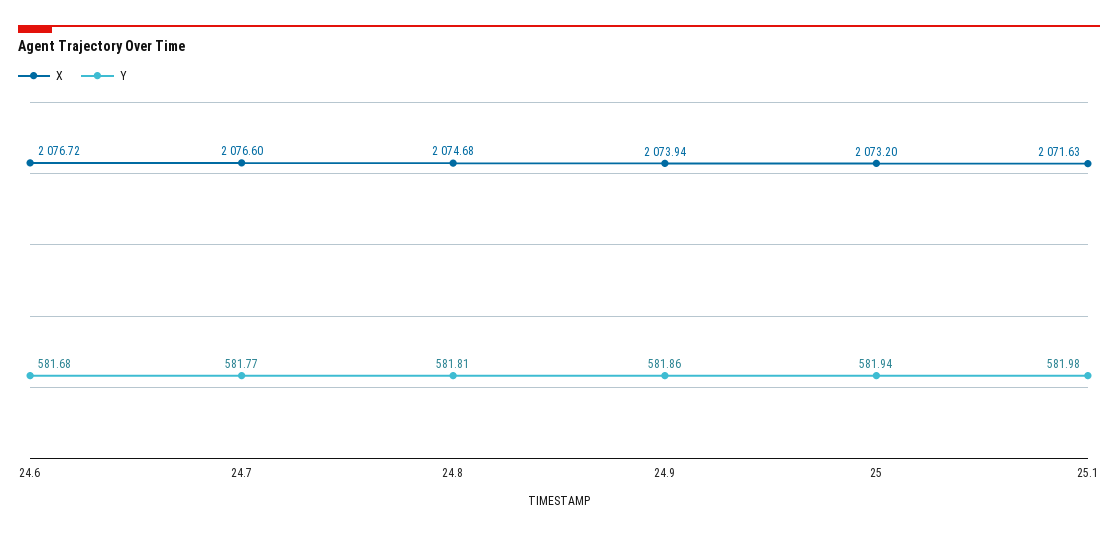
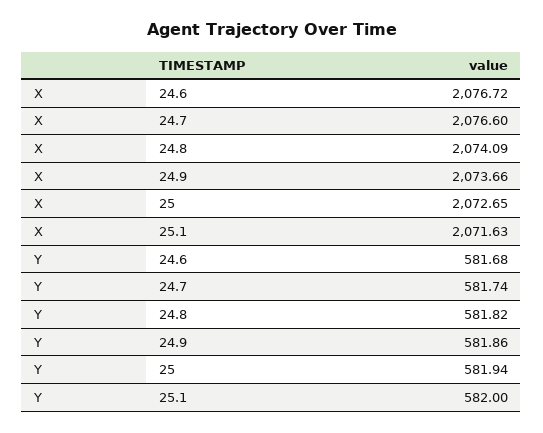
  {
    "X": {
      "24.6": 2076.72,
      "24.7": 2076.6,
-     "24.8": 2074.68,
+     "24.8": 2074.09,
-     "24.9": 2073.94,
+     "24.9": 2073.66,
-     "25": 2073.2,
+     "25": 2072.65,
      "25.1": 2071.63
    },
    "Y": {
      "24.6": 581.68,
-     "24.7": 581.77,
+     "24.7": 581.74,
-     "24.8": 581.81,
+     "24.8": 581.82,
      "24.9": 581.86,
      "25": 581.94,
-     "25.1": 581.98
+     "25.1": 582
    }
  }

